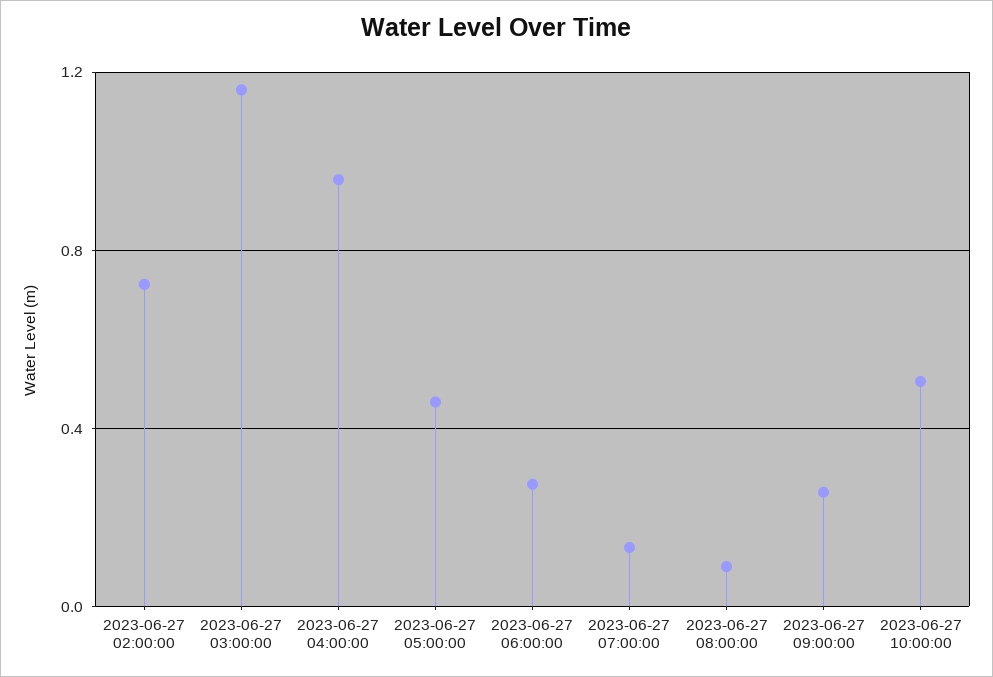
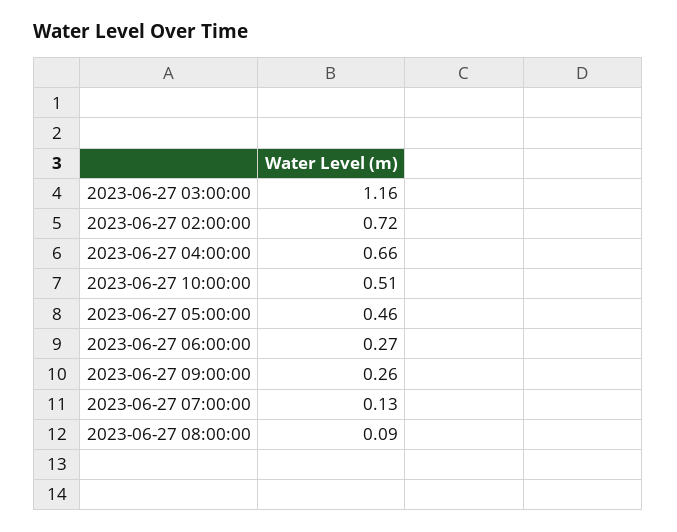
  {
    "2023-06-27 02:00:00": 0.72,
    "2023-06-27 03:00:00": 1.16,
-   "2023-06-27 04:00:00": 0.95,
+   "2023-06-27 04:00:00": 0.66,
    "2023-06-27 05:00:00": 0.46,
    "2023-06-27 06:00:00": 0.27,
    "2023-06-27 07:00:00": 0.13,
    "2023-06-27 08:00:00": 0.09,
    "2023-06-27 09:00:00": 0.26,
    "2023-06-27 10:00:00": 0.51
  }

